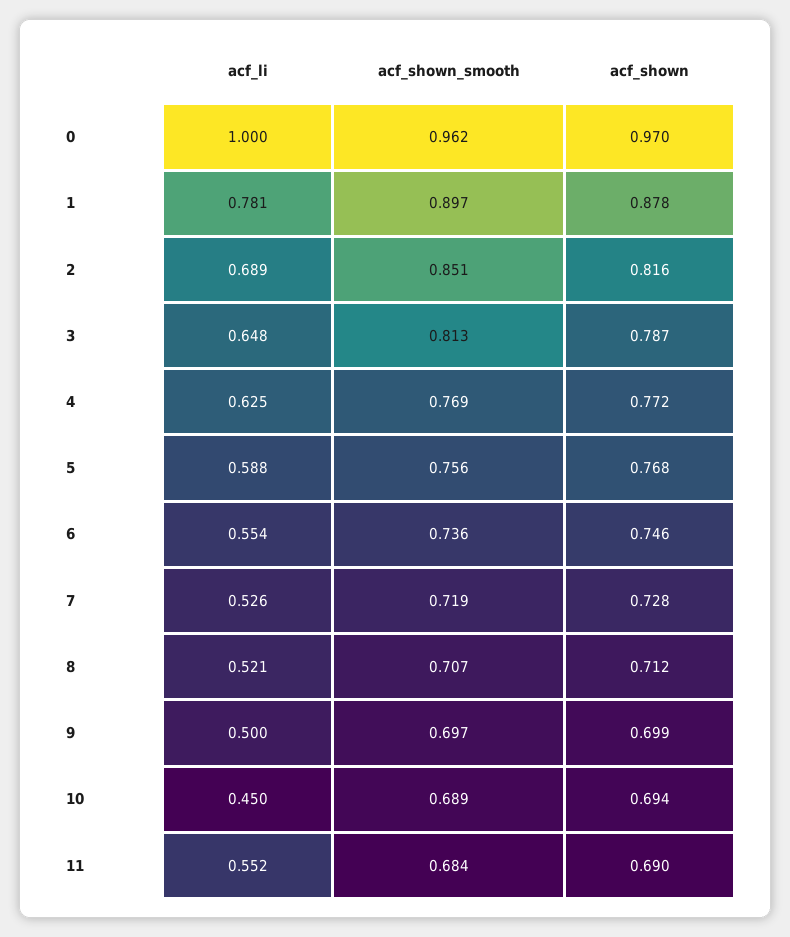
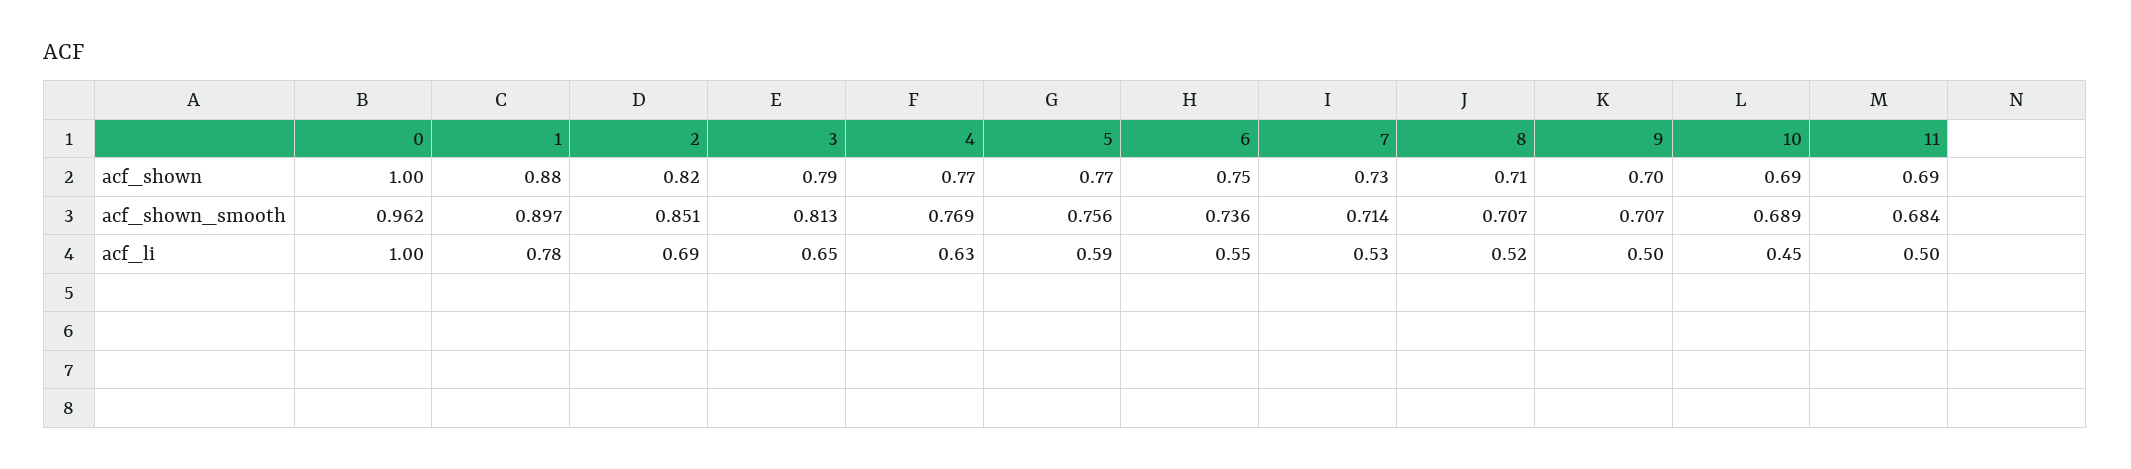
  {
    "acf_li": {
      "0": 1,
      "1": 0.781,
      "2": 0.689,
      "3": 0.648,
      "4": 0.625,
      "5": 0.588,
      "6": 0.554,
      "7": 0.526,
      "8": 0.521,
      "9": 0.5,
      "10": 0.45,
-     "11": 0.552
+     "11": 0.5
    },
    "acf_shown_smooth": {
      "0": 0.962,
      "1": 0.897,
      "2": 0.851,
      "3": 0.813,
      "4": 0.769,
      "5": 0.756,
      "6": 0.736,
-     "7": 0.719,
+     "7": 0.714,
      "8": 0.707,
-     "9": 0.697,
+     "9": 0.707,
      "10": 0.689,
      "11": 0.684
    },
    "acf_shown": {
-     "0": 0.97,
+     "0": 1,
      "1": 0.878,
      "2": 0.816,
      "3": 0.787,
      "4": 0.772,
      "5": 0.768,
      "6": 0.746,
      "7": 0.728,
      "8": 0.712,
      "9": 0.699,
      "10": 0.694,
      "11": 0.69
    }
  }

